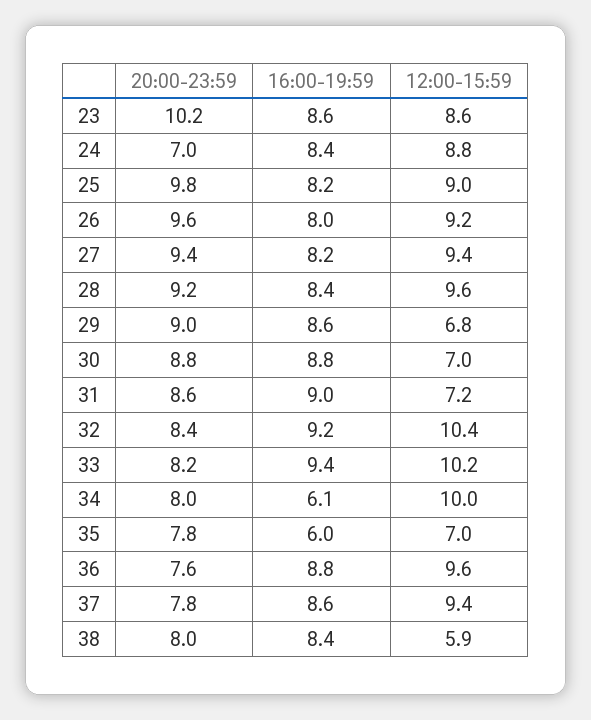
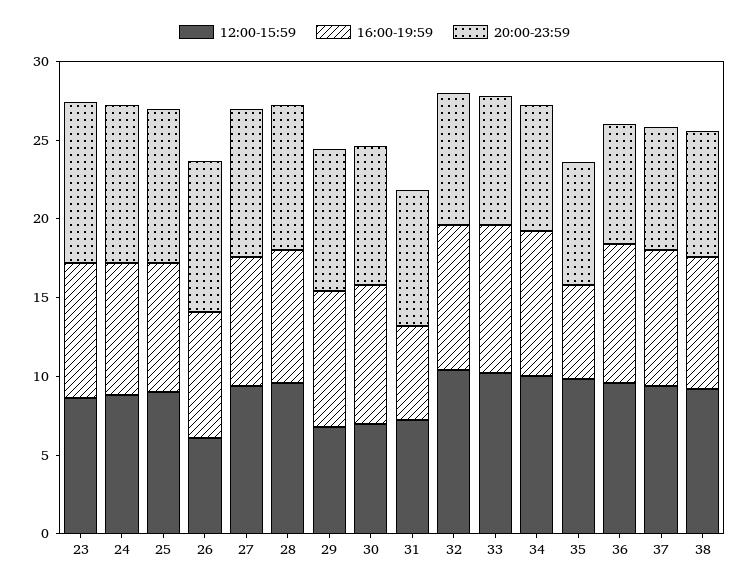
  {
    "20:00-23:59": {
      "23": 10.2,
-     "24": 7,
+     "24": 10,
      "25": 9.8,
      "26": 9.6,
      "27": 9.4,
      "28": 9.2,
      "29": 9,
      "30": 8.8,
      "31": 8.6,
      "32": 8.4,
      "33": 8.2,
      "34": 8,
      "35": 7.8,
      "36": 7.6,
      "37": 7.8,
      "38": 8
    },
    "16:00-19:59": {
      "23": 8.6,
      "24": 8.4,
      "25": 8.2,
      "26": 8,
      "27": 8.2,
      "28": 8.4,
      "29": 8.6,
      "30": 8.8,
-     "31": 9,
+     "31": 6,
      "32": 9.2,
      "33": 9.4,
-     "34": 6.1,
+     "34": 9,
      "35": 6,
      "36": 8.8,
      "37": 8.6,
      "38": 8.4
    },
    "12:00-15:59": {
      "23": 8.6,
      "24": 8.8,
      "25": 9,
-     "26": 9.2,
+     "26": 6,
      "27": 9.4,
      "28": 9.6,
      "29": 6.8,
      "30": 7,
      "31": 7.2,
      "32": 10.4,
      "33": 10.2,
      "34": 10,
-     "35": 7,
+     "35": 10,
      "36": 9.6,
      "37": 9.4,
-     "38": 5.9
+     "38": 9
    }
  }

